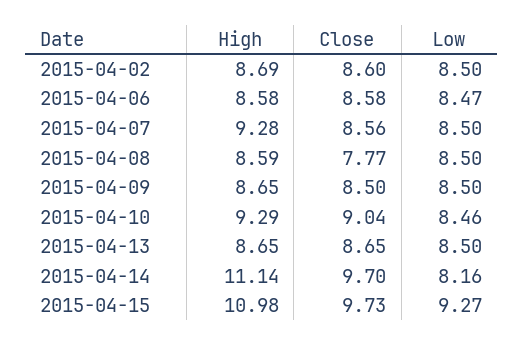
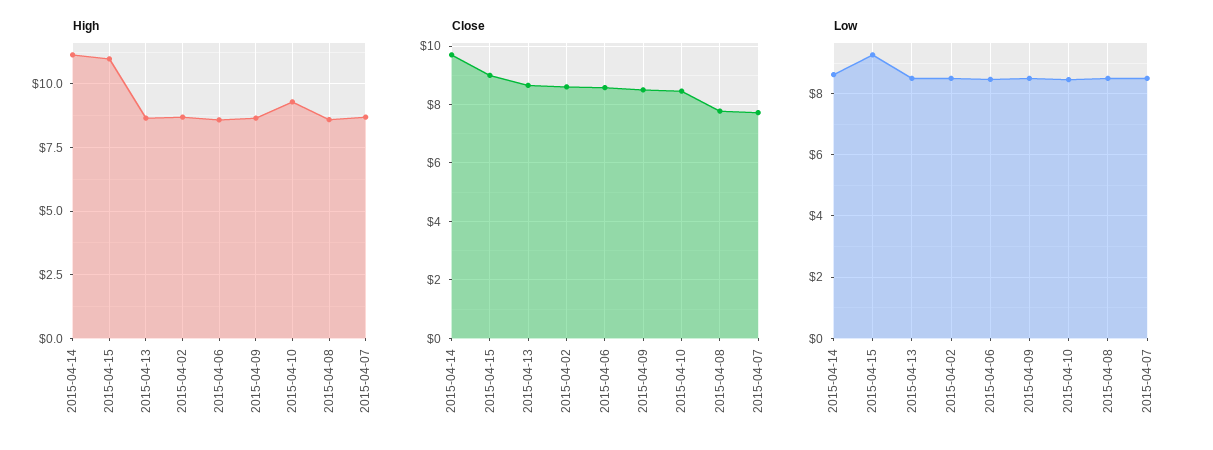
  {
    "High": {
      "2015-04-02": 8.69,
      "2015-04-06": 8.58,
-     "2015-04-07": 9.28,
+     "2015-04-07": 8.75,
      "2015-04-08": 8.59,
      "2015-04-09": 8.65,
      "2015-04-10": 9.29,
      "2015-04-13": 8.65,
      "2015-04-14": 11.14,
      "2015-04-15": 10.98
    },
    "Close": {
      "2015-04-02": 8.6,
      "2015-04-06": 8.58,
-     "2015-04-07": 8.56,
+     "2015-04-07": 7.75,
      "2015-04-08": 7.77,
      "2015-04-09": 8.5,
-     "2015-04-10": 9.04,
+     "2015-04-10": 8.5,
      "2015-04-13": 8.65,
      "2015-04-14": 9.7,
-     "2015-04-15": 9.73
+     "2015-04-15": 9
    },
    "Low": {
      "2015-04-02": 8.5,
      "2015-04-06": 8.47,
      "2015-04-07": 8.5,
      "2015-04-08": 8.5,
      "2015-04-09": 8.5,
      "2015-04-10": 8.46,
      "2015-04-13": 8.5,
-     "2015-04-14": 8.16,
+     "2015-04-14": 8.6,
      "2015-04-15": 9.27
    }
  }

